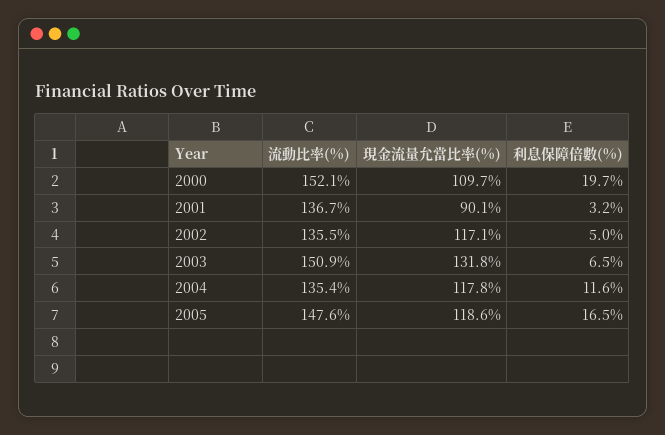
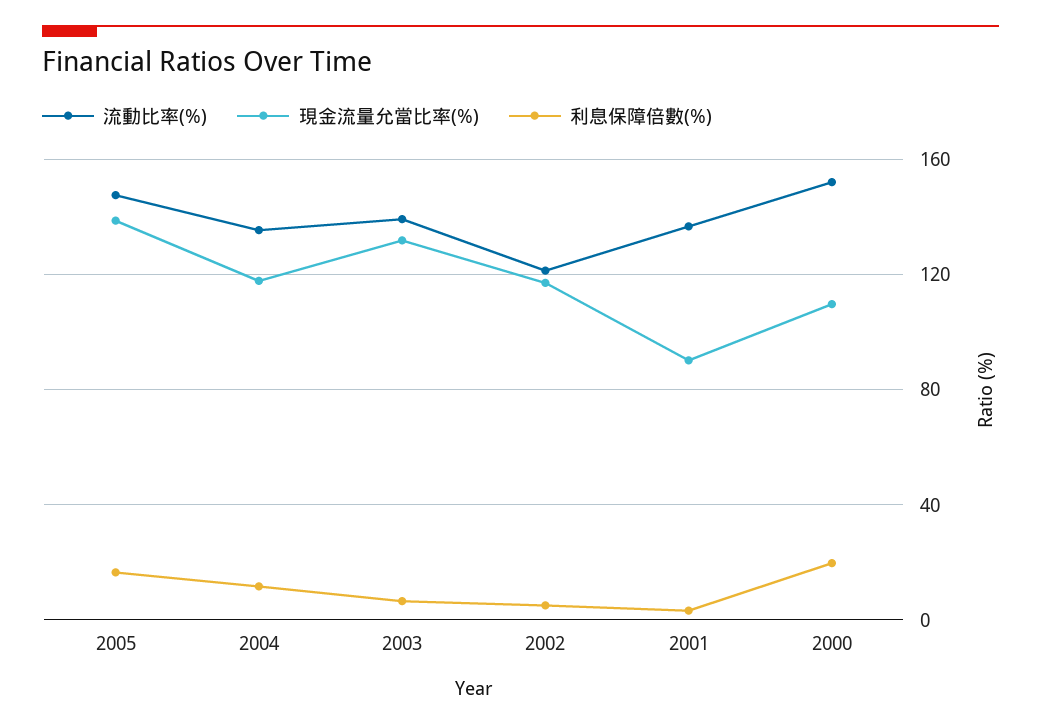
  {
    "流動比率(%)": {
      "2000": 152.1,
      "2001": 136.7,
-     "2002": 135.5,
+     "2002": 120,
-     "2003": 150.9,
+     "2003": 140,
      "2004": 135.4,
      "2005": 147.6
    },
    "現金流量允當比率(%)": {
      "2000": 109.7,
      "2001": 90.1,
      "2002": 117.1,
      "2003": 131.8,
      "2004": 117.8,
-     "2005": 118.6
+     "2005": 140
    },
    "利息保障倍數(%)": {
      "2000": 19.7,
      "2001": 3.2,
      "2002": 5,
      "2003": 6.5,
      "2004": 11.6,
      "2005": 16.5
    }
  }

